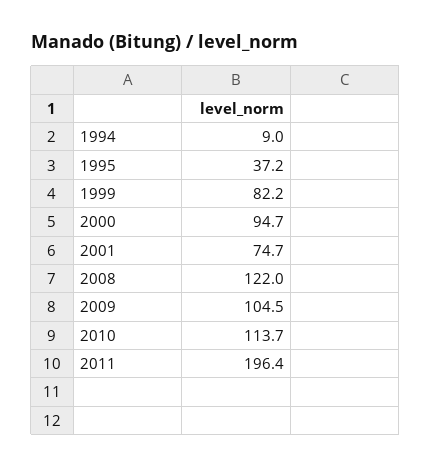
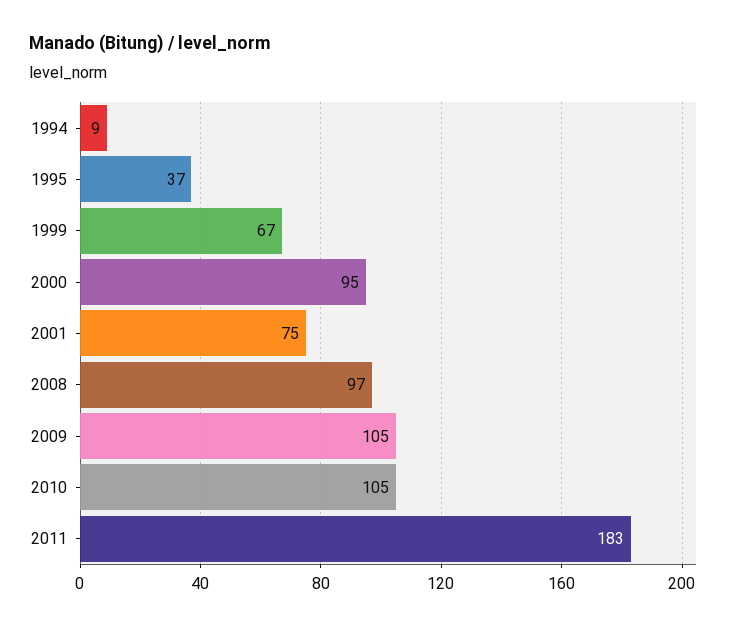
  {
    "1994": 9,
    "1995": 37.2,
-   "1999": 82.2,
+   "1999": 67,
    "2000": 94.7,
    "2001": 74.7,
-   "2008": 122,
+   "2008": 97,
    "2009": 104.5,
-   "2010": 113.7,
+   "2010": 105,
-   "2011": 196.4
+   "2011": 183
  }

